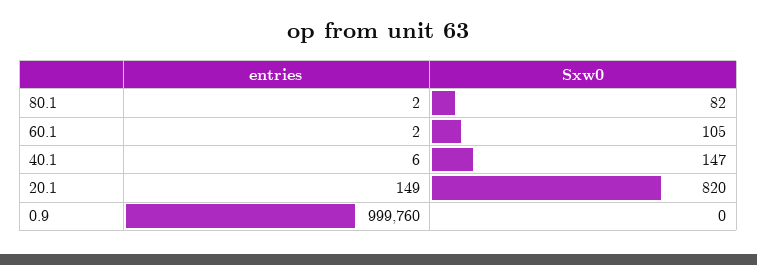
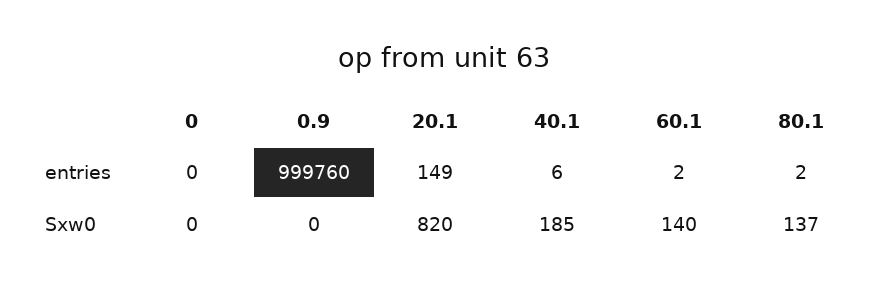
  {
    "entries": {
      "80.1": 2,
      "60.1": 2,
      "40.1": 6,
      "20.1": 149,
-     "0.9": 999760
+     "0.9": 999760,
+     "0": 0
    },
    "Sxw0": {
-     "80.1": 82,
+     "80.1": 137,
-     "60.1": 105,
+     "60.1": 140,
-     "40.1": 147,
+     "40.1": 185,
      "20.1": 820,
-     "0.9": 0
+     "0.9": 0,
+     "0": 0
    }
  }

